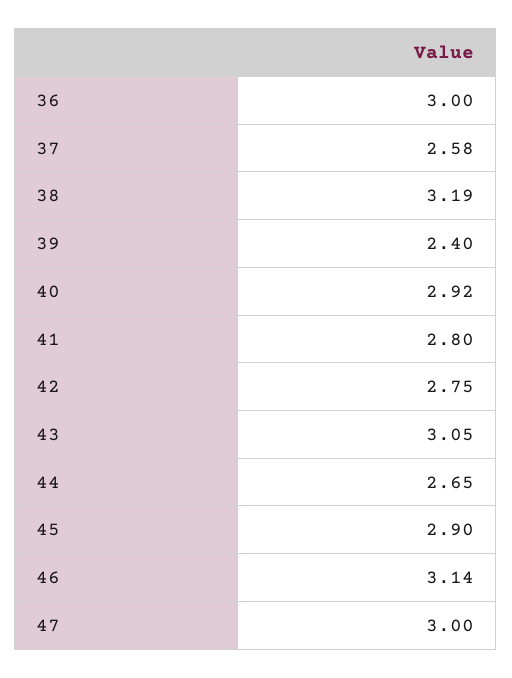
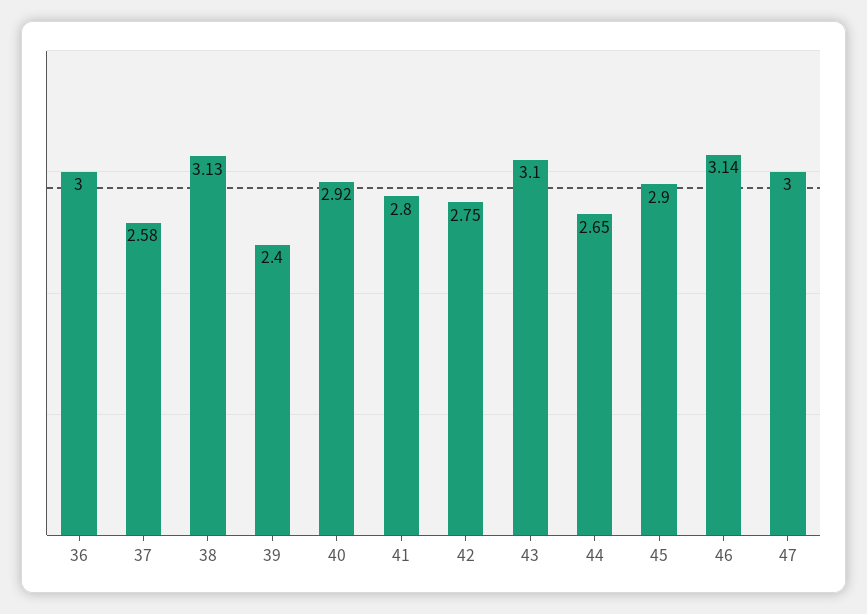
  {
    "36": 3,
    "37": 2.58,
-   "38": 3.19,
+   "38": 3.13,
    "39": 2.4,
    "40": 2.92,
    "41": 2.8,
    "42": 2.75,
-   "43": 3.05,
+   "43": 3.1,
    "44": 2.65,
    "45": 2.9,
    "46": 3.14,
    "47": 3
  }

